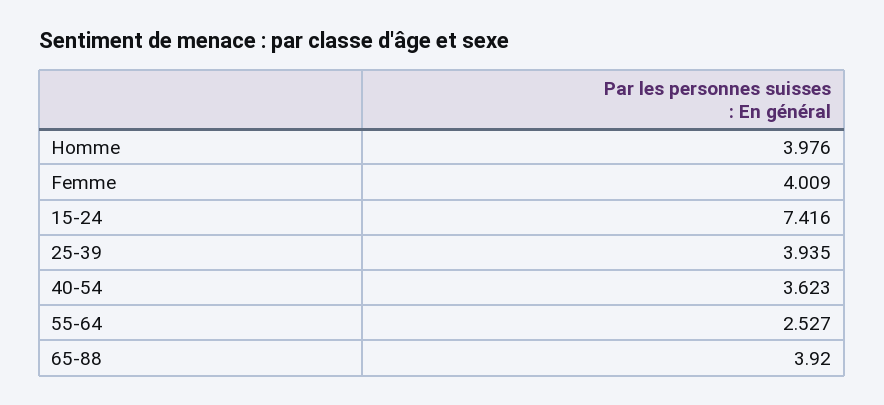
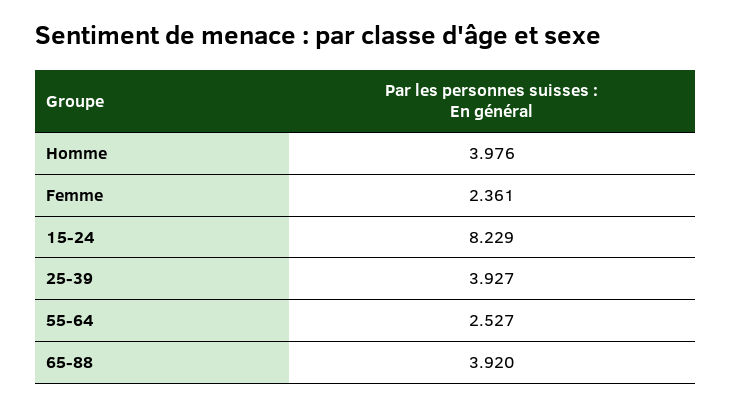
  {
    "Homme": 3.976,
-   "Femme": 4.009,
+   "Femme": 2.361,
-   "15-24": 7.416,
+   "15-24": 8.229,
-   "25-39": 3.935,
+   "25-39": 3.927,
-   "40-54": 3.623,
    "55-64": 2.527,
    "65-88": 3.92
  }

